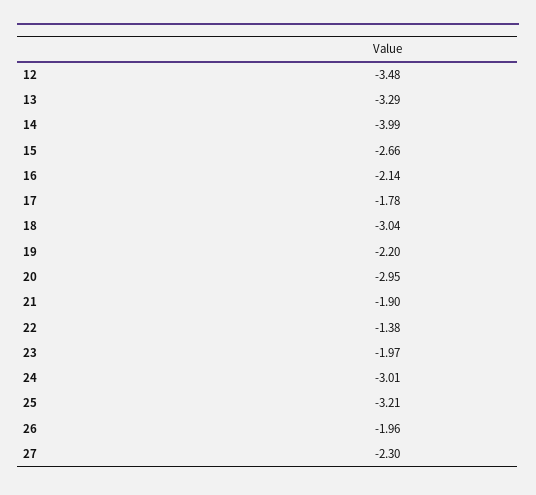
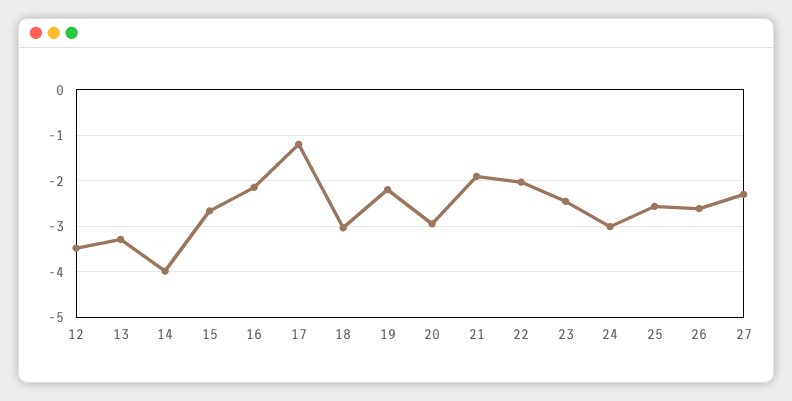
  {
    "12": -3.48,
    "13": -3.29,
    "14": -3.99,
    "15": -2.66,
    "16": -2.14,
-   "17": -1.78,
+   "17": -1.2,
    "18": -3.04,
    "19": -2.2,
    "20": -2.95,
    "21": -1.9,
-   "22": -1.38,
+   "22": -2,
-   "23": -1.97,
+   "23": -2.4,
    "24": -3.01,
-   "25": -3.21,
+   "25": -2.6,
-   "26": -1.96,
+   "26": -2.6,
    "27": -2.3
  }

